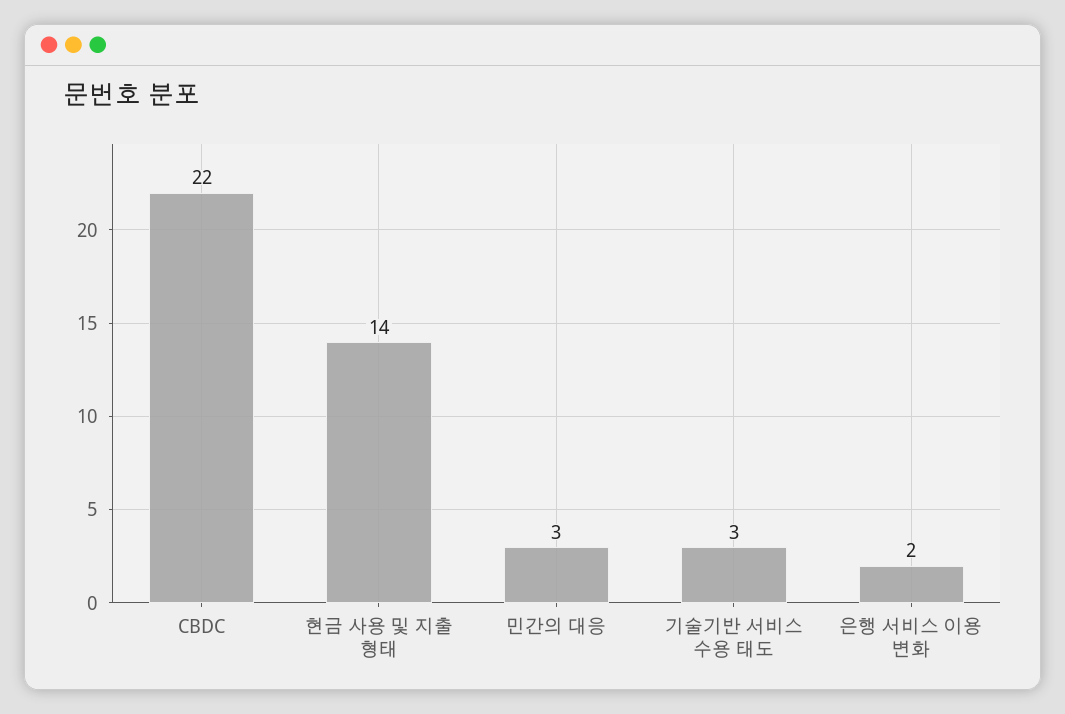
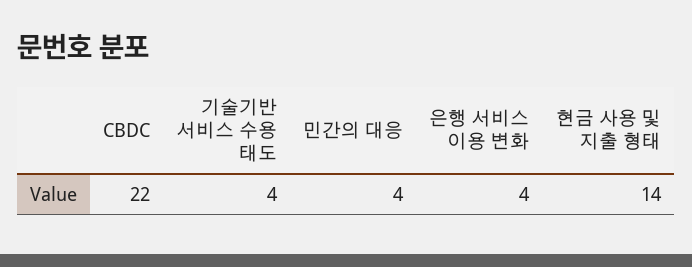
  {
    "CBDC": 22,
    "현금 사용 및 지출 형태": 14,
-   "민간의 대응": 3,
+   "민간의 대응": 4,
-   "기술기반 서비스 수용 태도": 3,
+   "기술기반 서비스 수용 태도": 4,
-   "은행 서비스 이용 변화": 2
+   "은행 서비스 이용 변화": 4
  }

